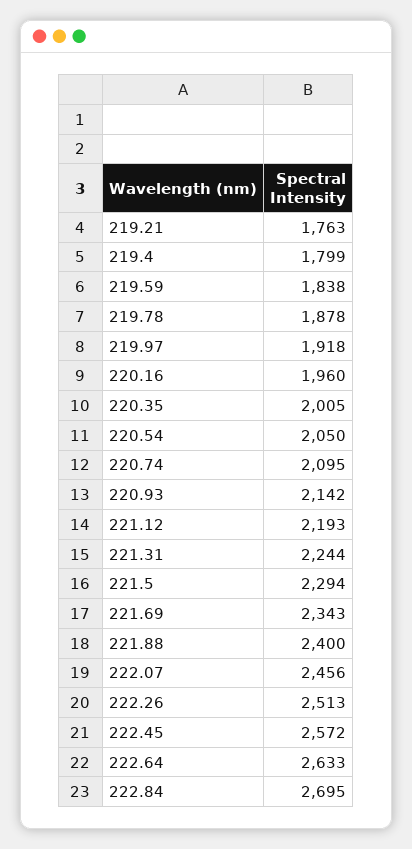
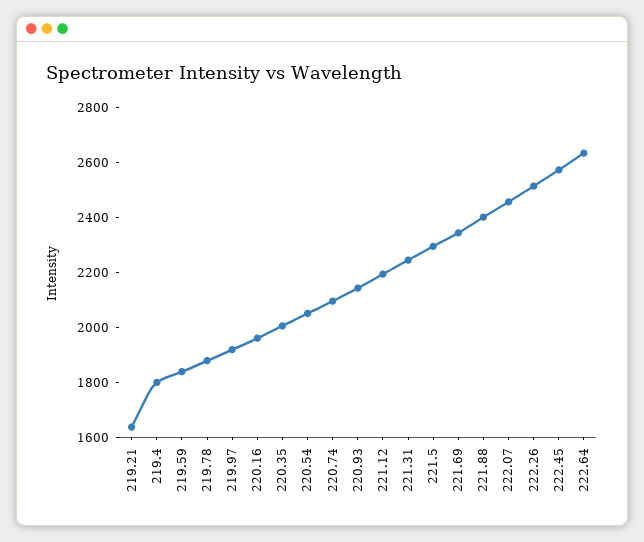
  {
-   "219.21": 1763,
+   "219.21": 1650,
    "219.4": 1799,
    "219.59": 1838,
    "219.78": 1878,
    "219.97": 1918,
    "220.16": 1960,
    "220.35": 2005,
    "220.54": 2050,
    "220.74": 2095,
    "220.93": 2142,
    "221.12": 2193,
    "221.31": 2244,
    "221.5": 2294,
    "221.69": 2343,
    "221.88": 2400,
    "222.07": 2456,
    "222.26": 2513,
    "222.45": 2572,
-   "222.64": 2633,
+   "222.64": 2633
-   "222.84": 2695
  }

